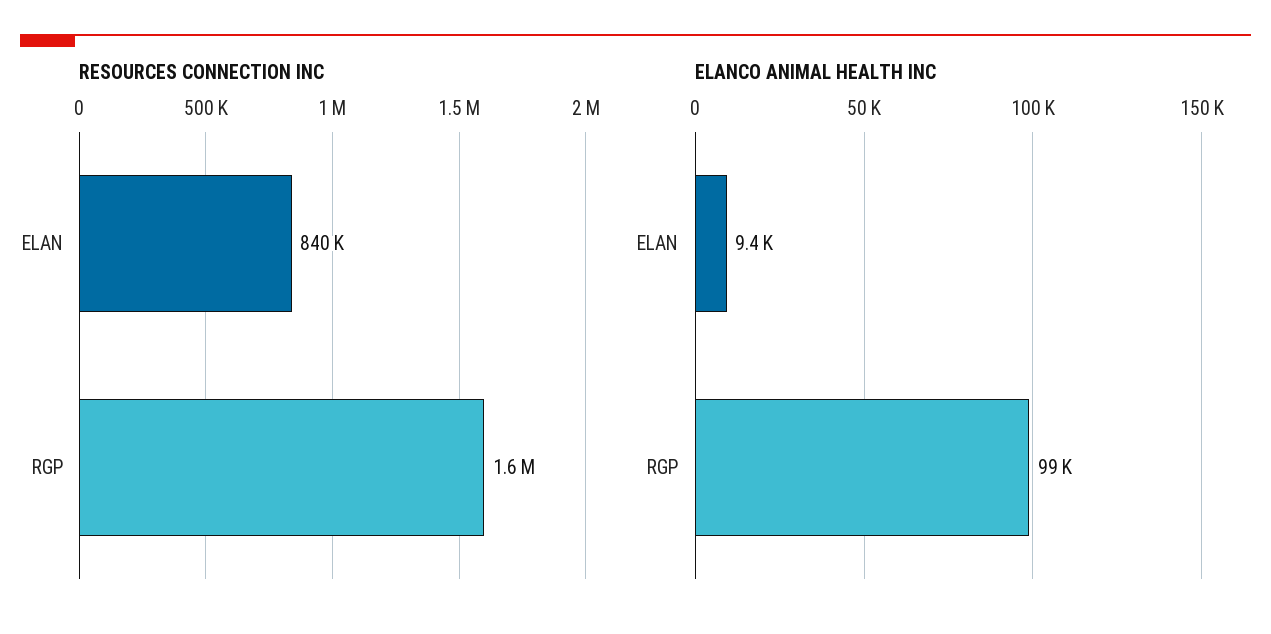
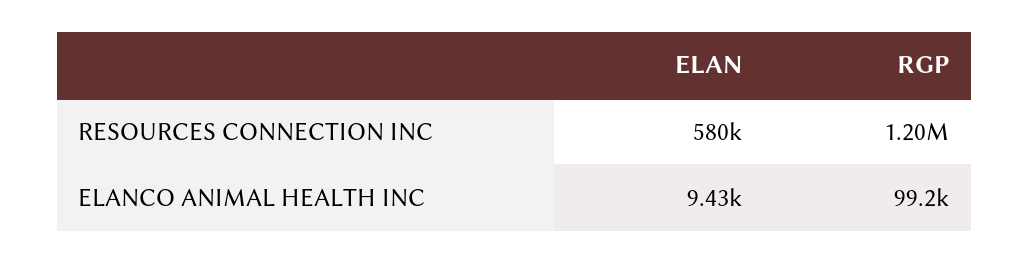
  {
    "RESOURCES CONNECTION INC": {
-     "ELAN": 840000,
+     "ELAN": 580000,
-     "RGP": 1600000
+     "RGP": 1200000
    },
    "ELANCO ANIMAL HEALTH INC": {
      "ELAN": 9430,
      "RGP": 99200
    }
  }

